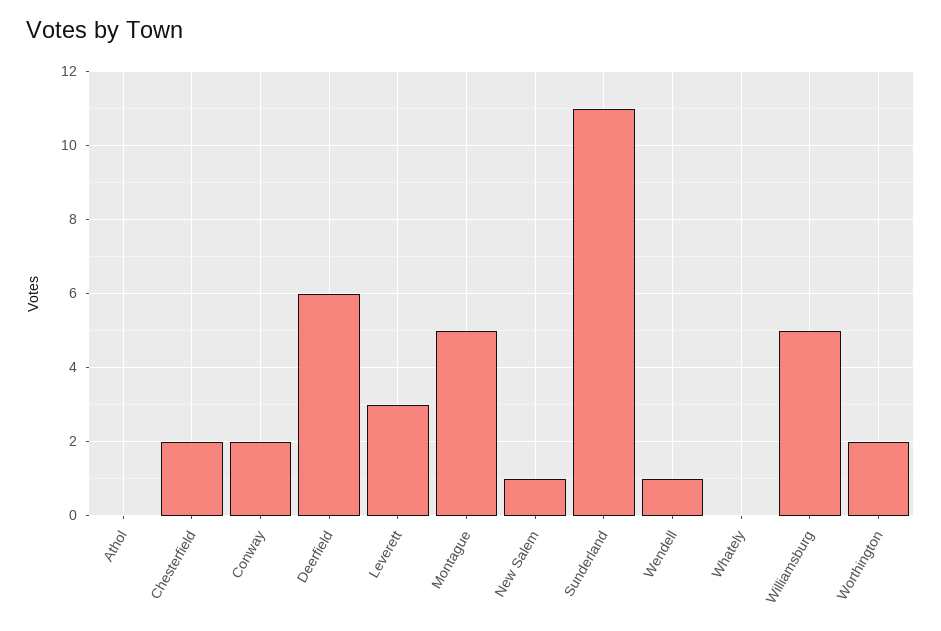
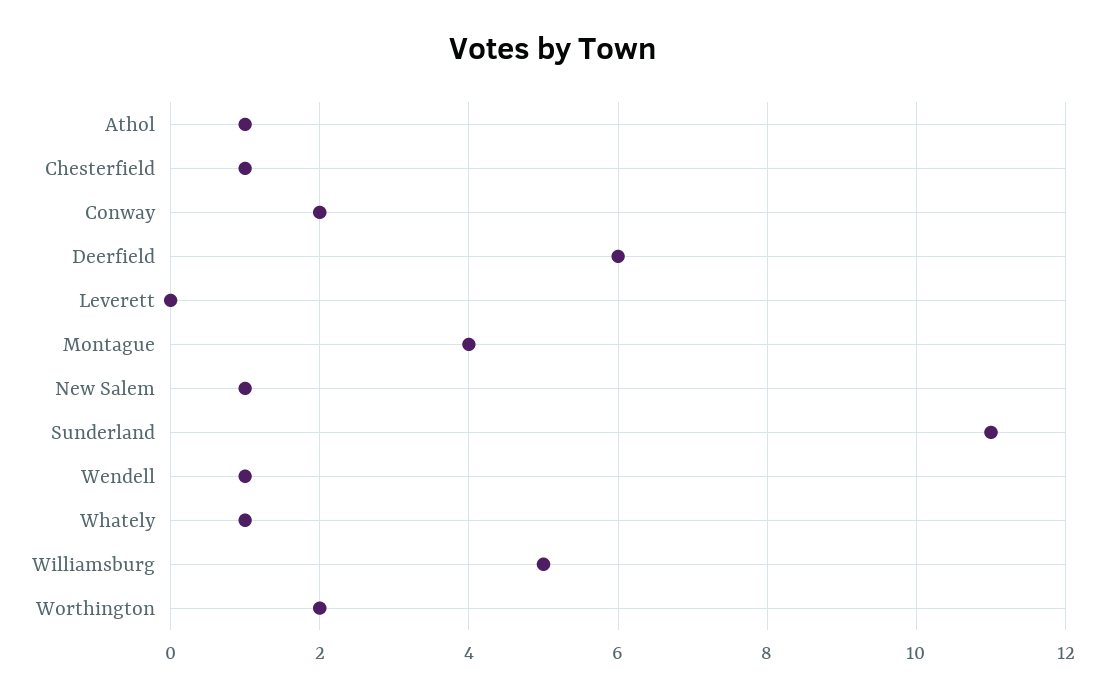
  {
-   "Athol": 0,
+   "Athol": 1,
-   "Chesterfield": 2,
+   "Chesterfield": 1,
    "Conway": 2,
    "Deerfield": 6,
-   "Leverett": 3,
+   "Leverett": 0,
-   "Montague": 5,
+   "Montague": 4,
    "New Salem": 1,
    "Sunderland": 11,
    "Wendell": 1,
-   "Whately": 0,
+   "Whately": 1,
    "Williamsburg": 5,
    "Worthington": 2
  }

